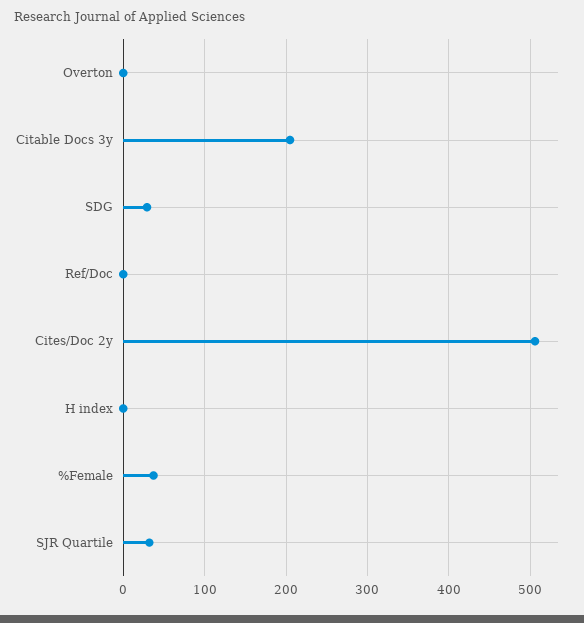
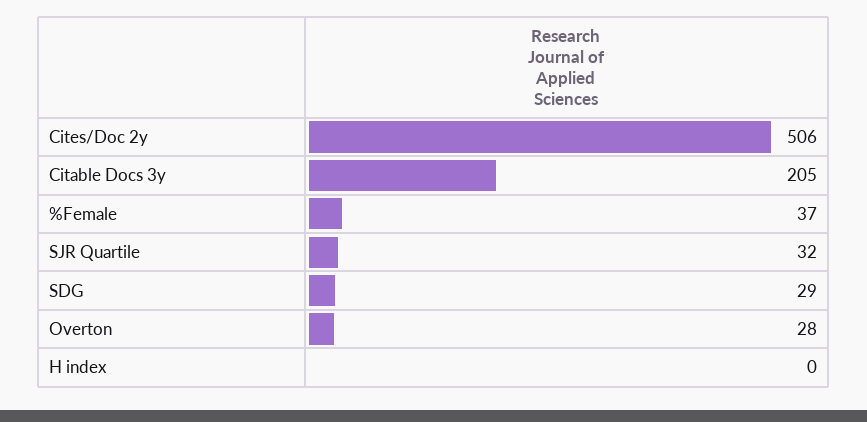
  {
-   "Overton": 0,
+   "Overton": 28,
    "Citable Docs 3y": 205,
    "SDG": 29,
-   "Ref/Doc": 0,
    "Cites/Doc 2y": 506,
    "H index": 0,
    "%Female": 37,
    "SJR Quartile": 32
  }

